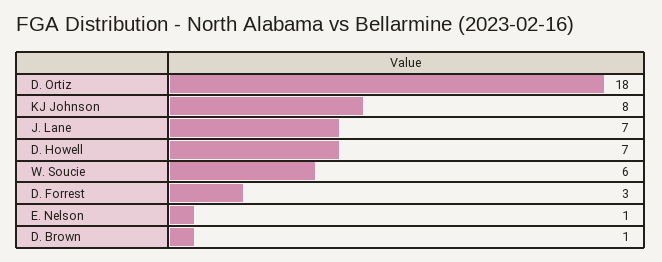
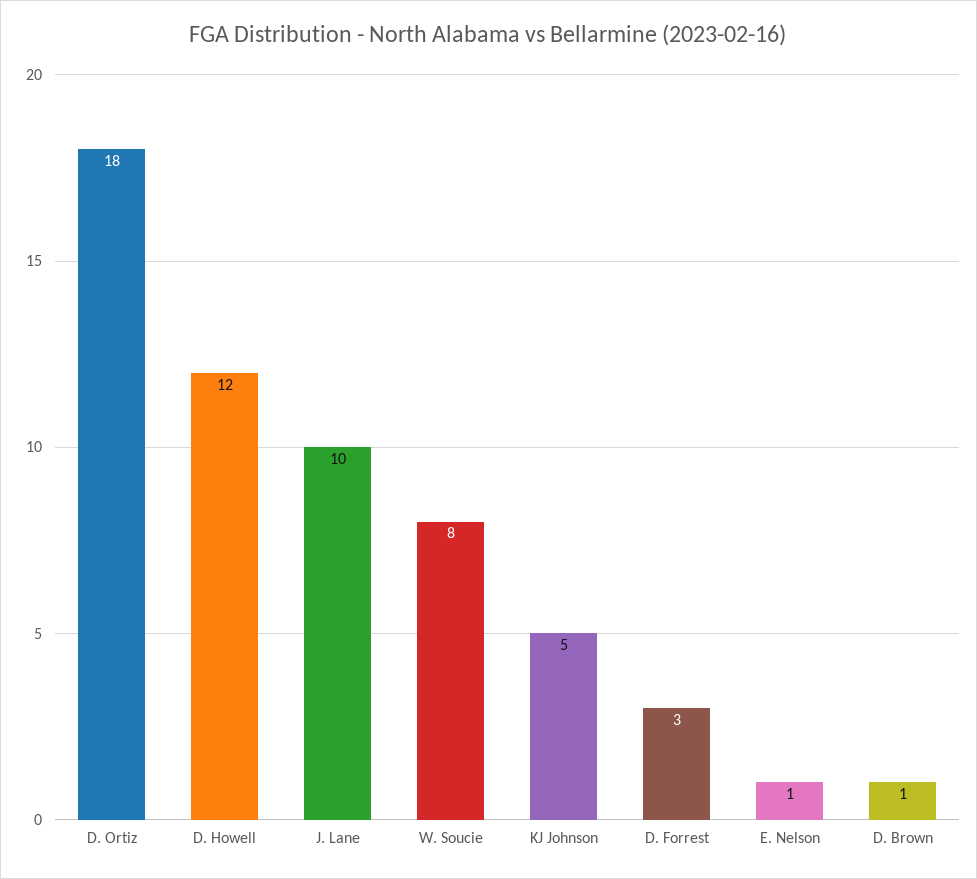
  {
    "D. Ortiz": 18,
-   "KJ Johnson": 8,
+   "KJ Johnson": 5,
-   "J. Lane": 7,
+   "J. Lane": 10,
-   "D. Howell": 7,
+   "D. Howell": 12,
-   "W. Soucie": 6,
+   "W. Soucie": 8,
    "D. Forrest": 3,
    "E. Nelson": 1,
    "D. Brown": 1
  }

